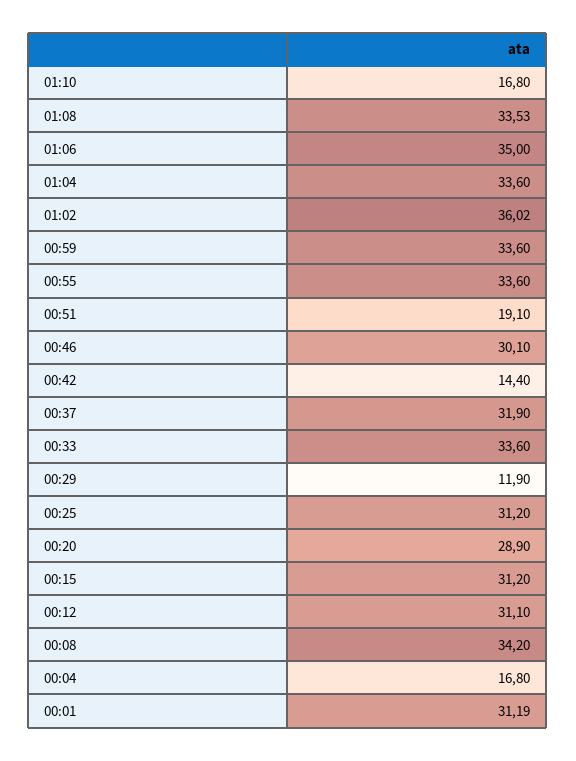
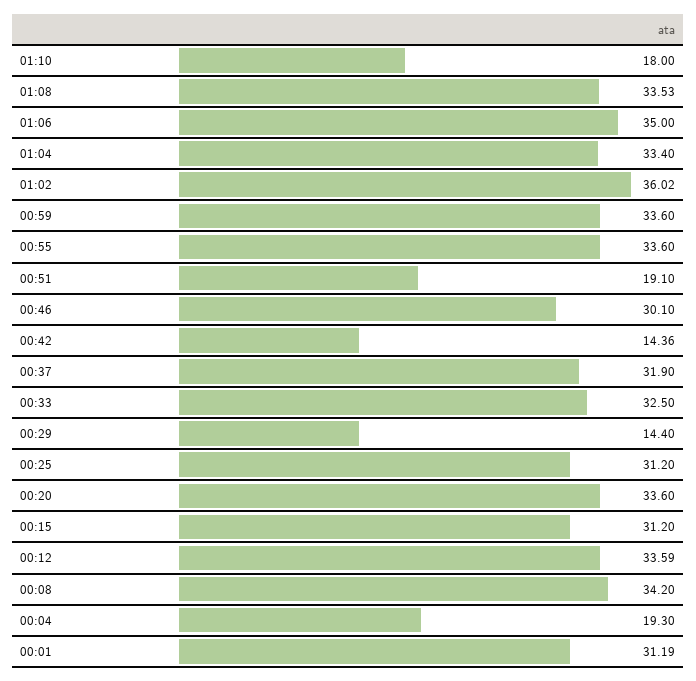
  {
-   "01:10": 16.8,
+   "01:10": 18,
    "01:08": 33.53,
    "01:06": 35,
-   "01:04": 33.6,
+   "01:04": 33.4,
    "01:02": 36.02,
    "00:59": 33.6,
    "00:55": 33.6,
    "00:51": 19.1,
    "00:46": 30.1,
-   "00:42": 14.4,
+   "00:42": 14.36,
    "00:37": 31.9,
-   "00:33": 33.6,
+   "00:33": 32.5,
-   "00:29": 11.9,
+   "00:29": 14.4,
    "00:25": 31.2,
-   "00:20": 28.9,
+   "00:20": 33.6,
    "00:15": 31.2,
-   "00:12": 31.1,
+   "00:12": 33.59,
    "00:08": 34.2,
-   "00:04": 16.8,
+   "00:04": 19.3,
    "00:01": 31.19
  }

